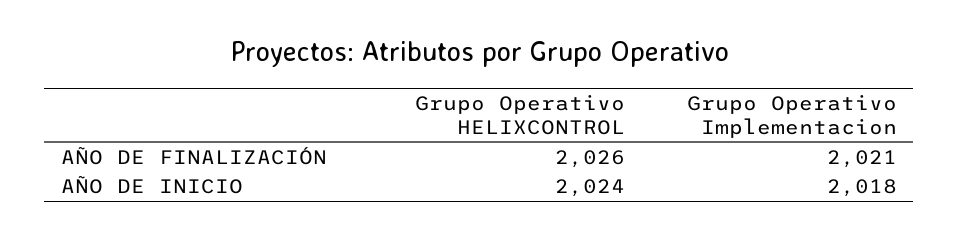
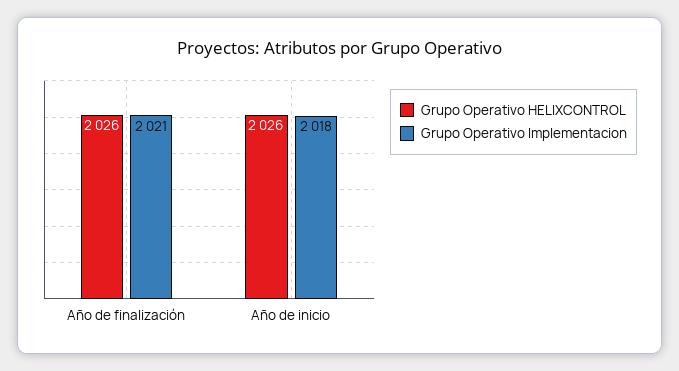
  {
    "Grupo Operativo HELIXCONTROL": {
      "AÑO DE FINALIZACIÓN": 2026,
-     "AÑO DE INICIO": 2024
+     "AÑO DE INICIO": 2026
    },
    "Grupo Operativo Implementacion": {
      "AÑO DE FINALIZACIÓN": 2021,
      "AÑO DE INICIO": 2018
    }
  }

